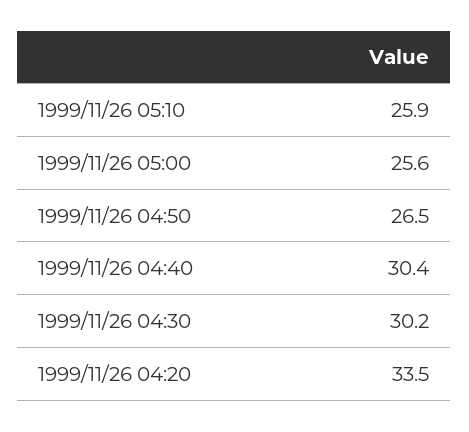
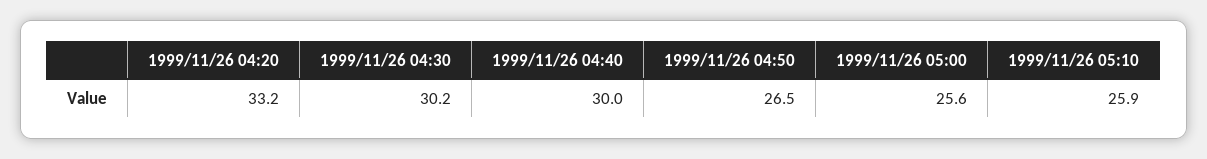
  {
    "1999/11/26 05:10": 25.9,
    "1999/11/26 05:00": 25.6,
    "1999/11/26 04:50": 26.5,
-   "1999/11/26 04:40": 30.4,
+   "1999/11/26 04:40": 30,
    "1999/11/26 04:30": 30.2,
-   "1999/11/26 04:20": 33.5
+   "1999/11/26 04:20": 33.2
  }

